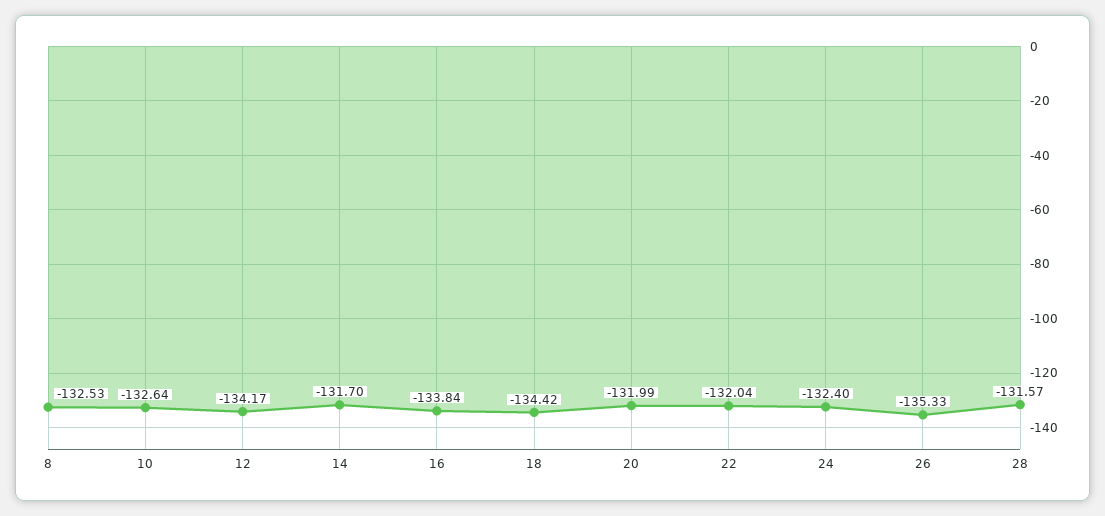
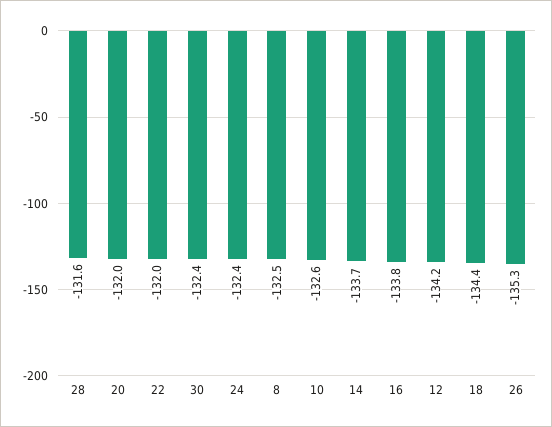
  {
    "8": -132.53,
    "10": -132.64,
    "12": -134.17,
-   "14": -131.7,
+   "14": -133.7,
    "16": -133.84,
    "18": -134.42,
    "20": -131.99,
    "22": -132.04,
    "24": -132.4,
    "26": -135.33,
-   "28": -131.57
+   "28": -131.57,
+   "30": -132.4
  }

